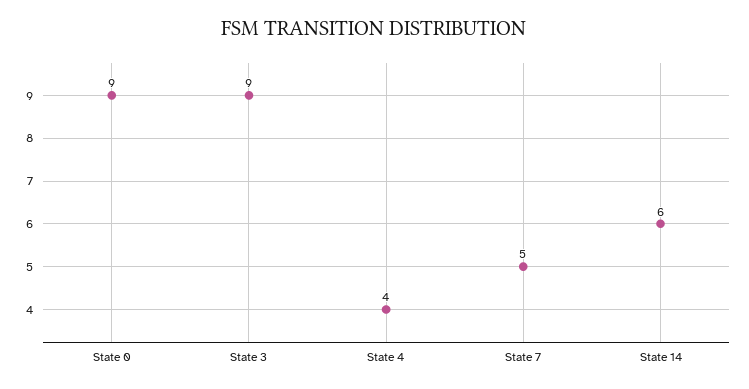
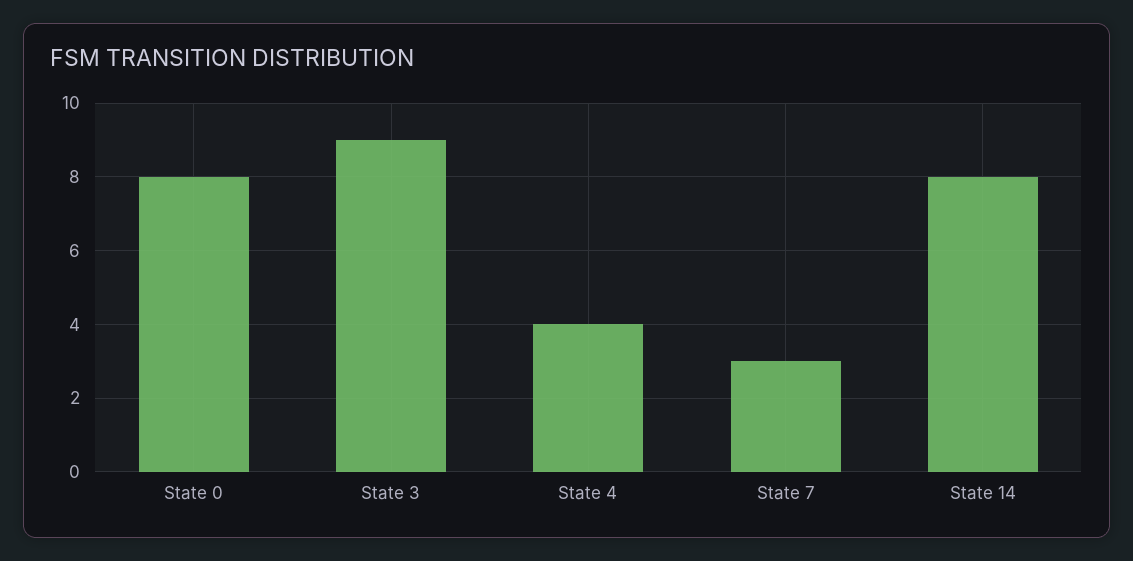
  {
-   "State 0": 9,
+   "State 0": 8,
    "State 3": 9,
    "State 4": 4,
-   "State 7": 5,
+   "State 7": 3,
-   "State 14": 6
+   "State 14": 8
  }

